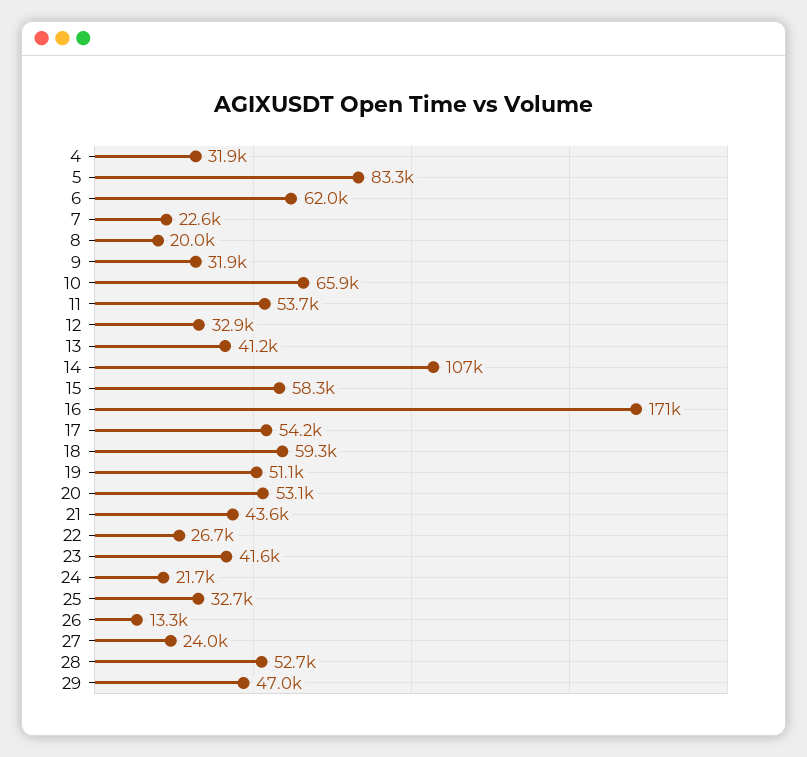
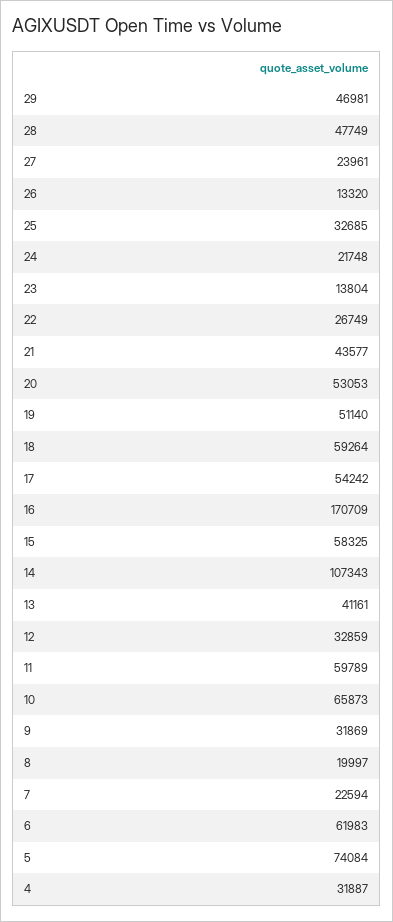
  {
    "4": 31887,
-   "5": 83300,
+   "5": 74084,
    "6": 61983,
    "7": 22594,
    "8": 19997,
    "9": 31869,
    "10": 65873,
-   "11": 53700,
+   "11": 59789,
    "12": 32859,
    "13": 41161,
    "14": 107343,
    "15": 58325,
    "16": 170709,
    "17": 54242,
    "18": 59264,
    "19": 51140,
    "20": 53053,
    "21": 43577,
    "22": 26749,
-   "23": 41600,
+   "23": 13804,
    "24": 21748,
    "25": 32685,
    "26": 13320,
    "27": 23961,
-   "28": 52700,
+   "28": 47749,
    "29": 46981
  }

